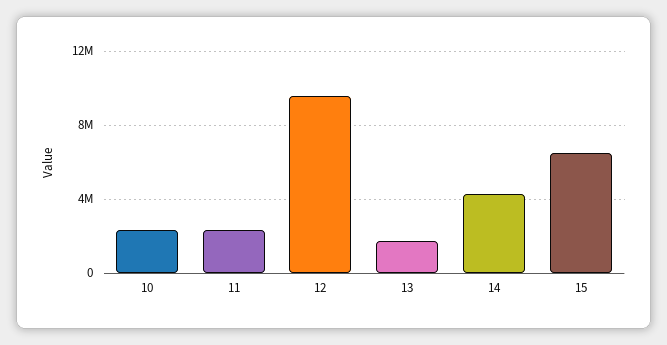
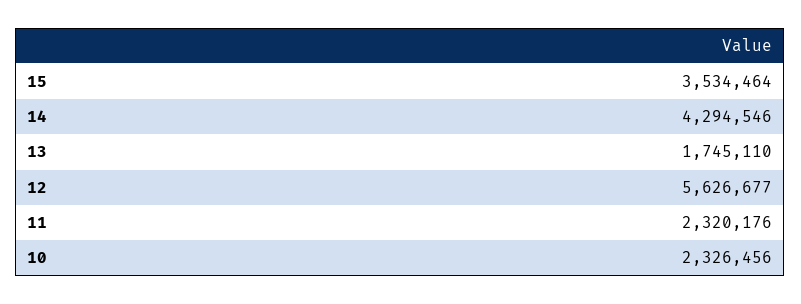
  {
    "10": 2326456,
    "11": 2320176,
-   "12": 9500000,
+   "12": 5626677,
    "13": 1745110,
    "14": 4294546,
-   "15": 6500000
+   "15": 3534464
  }

